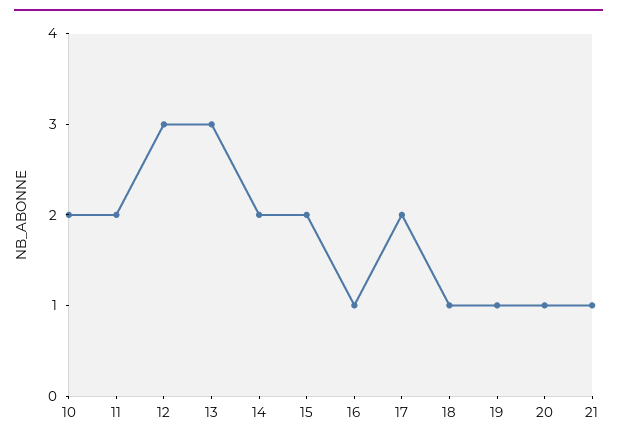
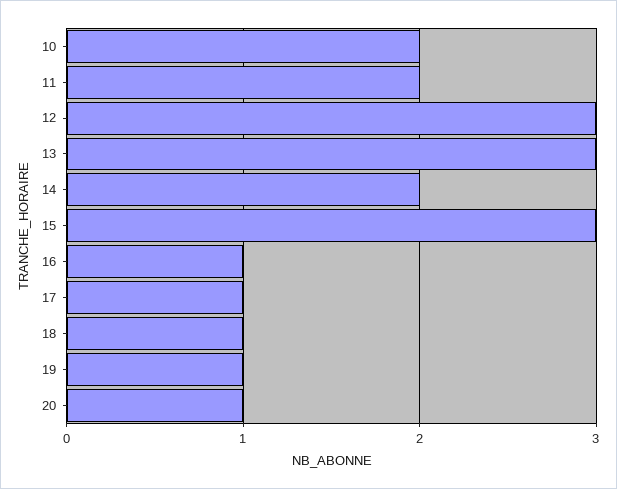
  {
    "10": 2,
    "11": 2,
    "12": 3,
    "13": 3,
    "14": 2,
-   "15": 2,
+   "15": 3,
    "16": 1,
-   "17": 2,
+   "17": 1,
    "18": 1,
    "19": 1,
-   "20": 1,
+   "20": 1
-   "21": 1
  }

